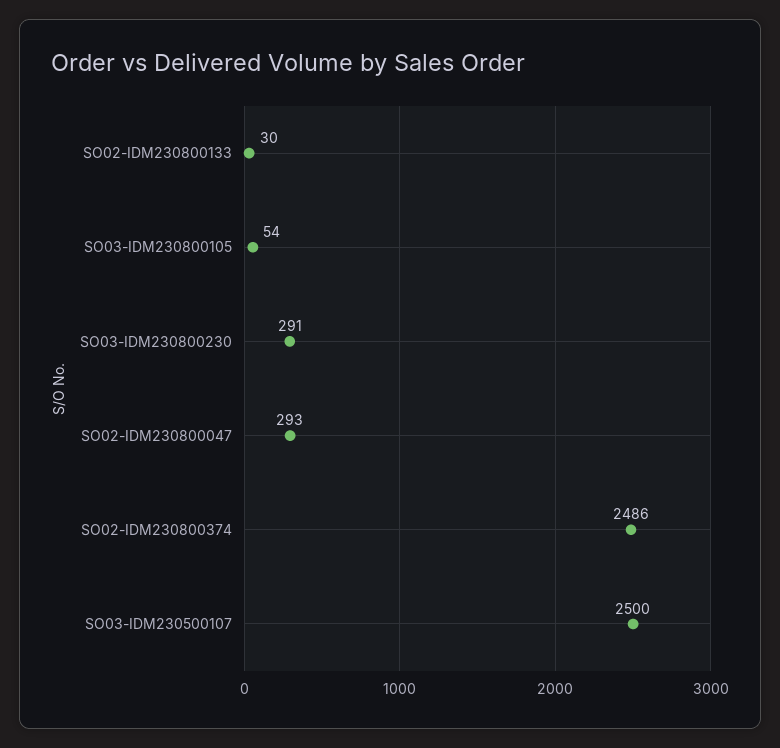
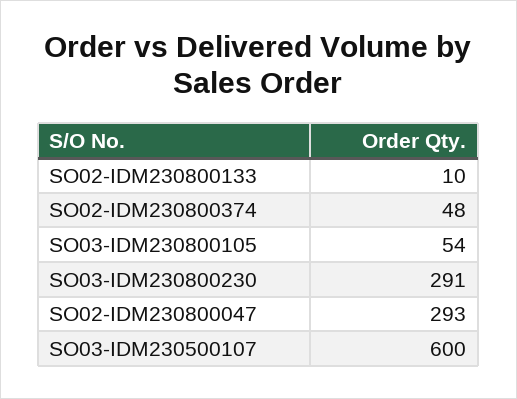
  {
-   "SO02-IDM230800133": 30,
+   "SO02-IDM230800133": 10,
    "SO03-IDM230800105": 54,
    "SO03-IDM230800230": 291,
    "SO02-IDM230800047": 293,
-   "SO02-IDM230800374": 2486,
+   "SO02-IDM230800374": 48,
-   "SO03-IDM230500107": 2500
+   "SO03-IDM230500107": 600
  }

